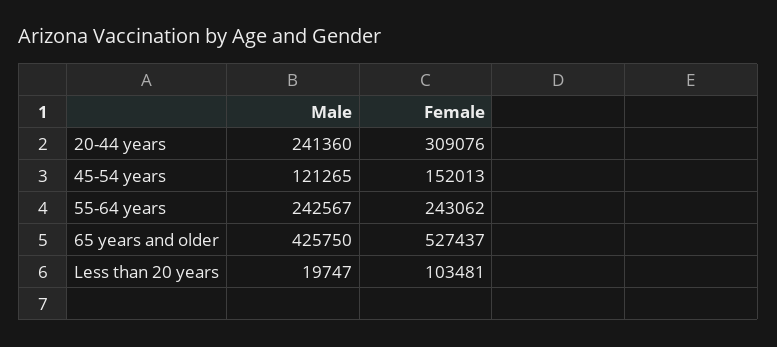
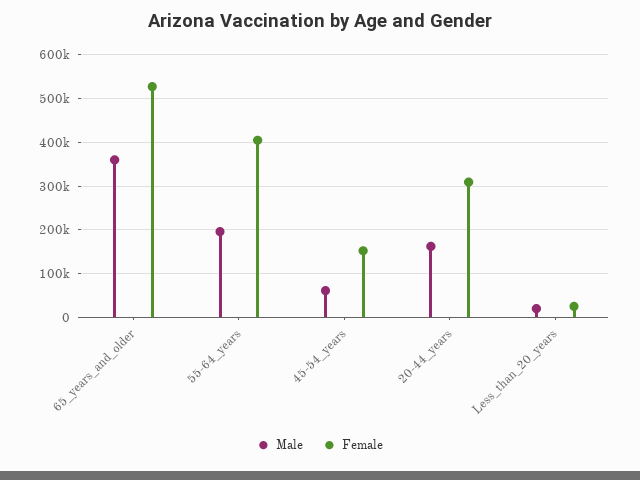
  {
    "Male": {
-     "20-44 years": 241360,
+     "20-44 years": 160000,
-     "45-54 years": 121265,
+     "45-54 years": 60000,
-     "55-64 years": 242567,
+     "55-64 years": 200000,
-     "65 years and older": 425750,
+     "65 years and older": 360000,
      "Less than 20 years": 19747
    },
    "Female": {
      "20-44 years": 309076,
      "45-54 years": 152013,
-     "55-64 years": 243062,
+     "55-64 years": 400000,
      "65 years and older": 527437,
-     "Less than 20 years": 103481
+     "Less than 20 years": 20000
    }
  }

